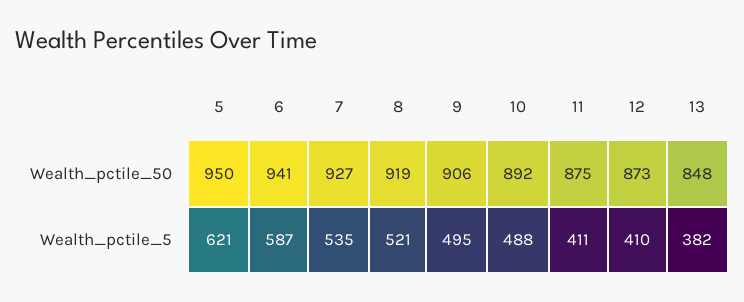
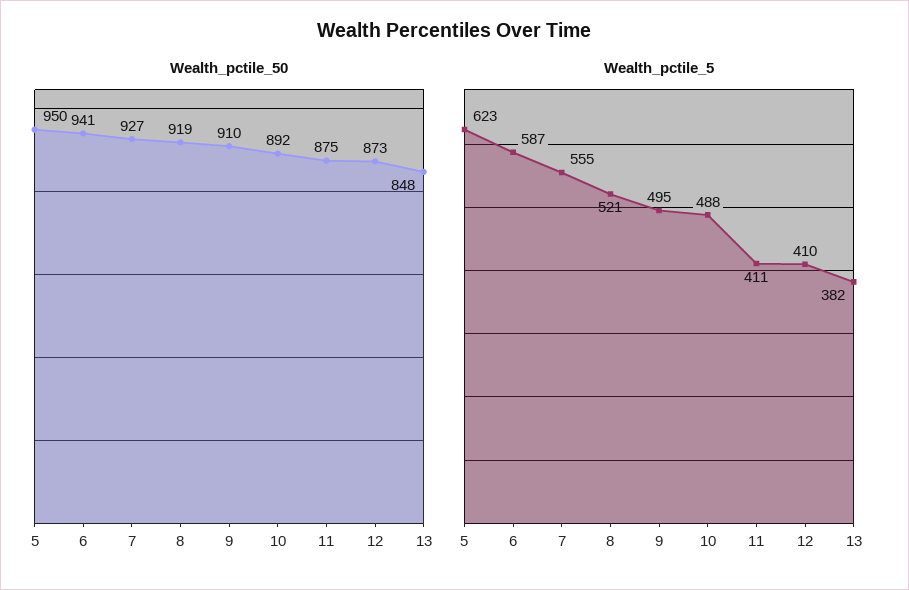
  {
    "Wealth_pctile_50": {
      "5": 950,
      "6": 941,
      "7": 927,
      "8": 919,
-     "9": 906,
+     "9": 910,
      "10": 892,
      "11": 875,
      "12": 873,
      "13": 848
    },
    "Wealth_pctile_5": {
-     "5": 621,
+     "5": 623,
      "6": 587,
-     "7": 535,
+     "7": 555,
      "8": 521,
      "9": 495,
      "10": 488,
      "11": 411,
      "12": 410,
      "13": 382
    }
  }

